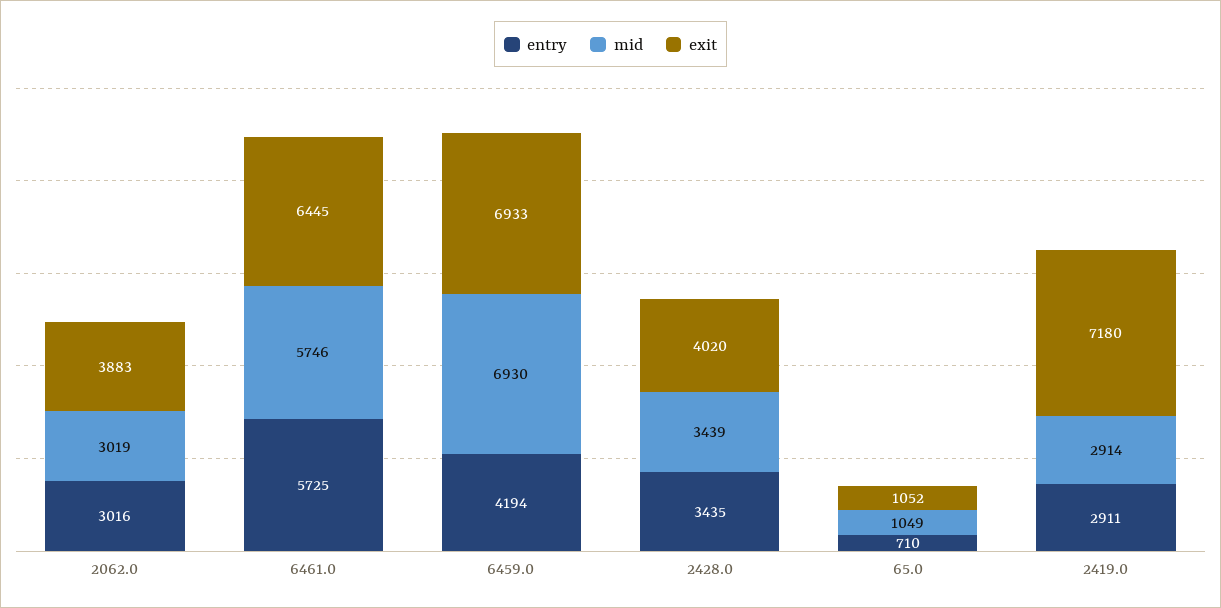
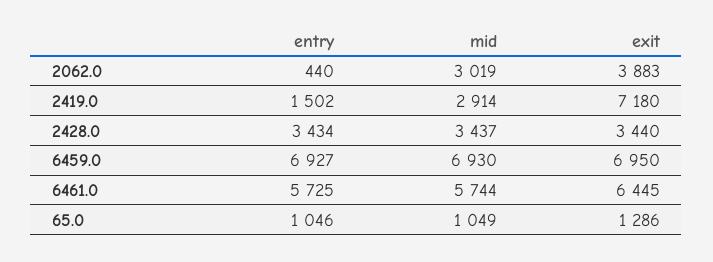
  {
    "entry": {
-     "2062.0": 3016,
+     "2062.0": 440,
      "6461.0": 5725,
-     "6459.0": 4194,
+     "6459.0": 6927,
-     "2428.0": 3435,
+     "2428.0": 3434,
-     "65.0": 710,
+     "65.0": 1046,
-     "2419.0": 2911
+     "2419.0": 1502
    },
    "mid": {
      "2062.0": 3019,
-     "6461.0": 5746,
+     "6461.0": 5744,
      "6459.0": 6930,
-     "2428.0": 3439,
+     "2428.0": 3437,
      "65.0": 1049,
      "2419.0": 2914
    },
    "exit": {
      "2062.0": 3883,
      "6461.0": 6445,
-     "6459.0": 6933,
+     "6459.0": 6950,
-     "2428.0": 4020,
+     "2428.0": 3440,
-     "65.0": 1052,
+     "65.0": 1286,
      "2419.0": 7180
    }
  }

